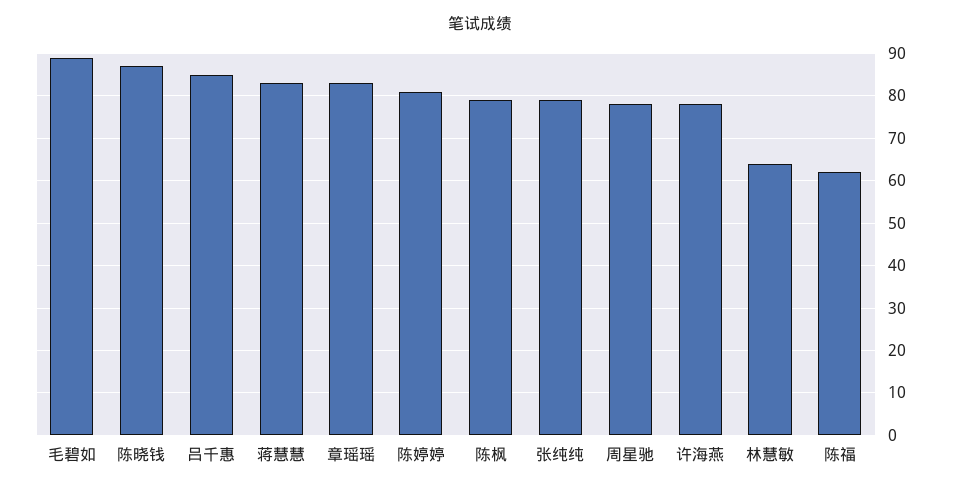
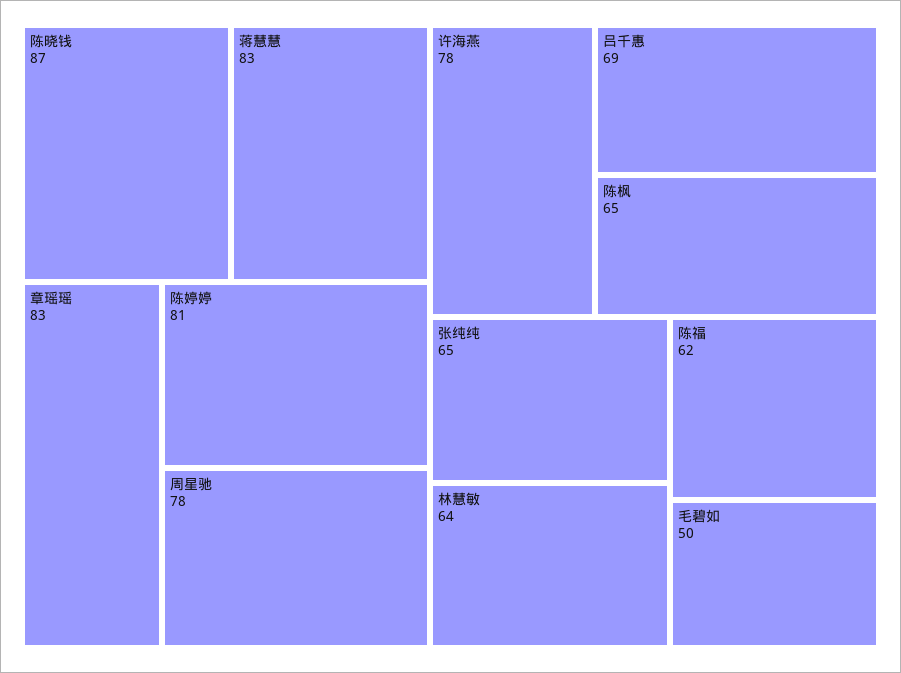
  {
-   "毛碧如": 90,
+   "毛碧如": 50,
    "陈晓钱": 87,
-   "吕千惠": 85,
+   "吕千惠": 69,
    "蒋慧慧": 83,
    "章瑶瑶": 83,
    "陈婷婷": 81,
-   "陈枫": 80,
+   "陈枫": 65,
-   "张纯纯": 80,
+   "张纯纯": 65,
    "周星驰": 78,
    "许海燕": 78,
    "林慧敏": 64,
    "陈福": 62
  }

